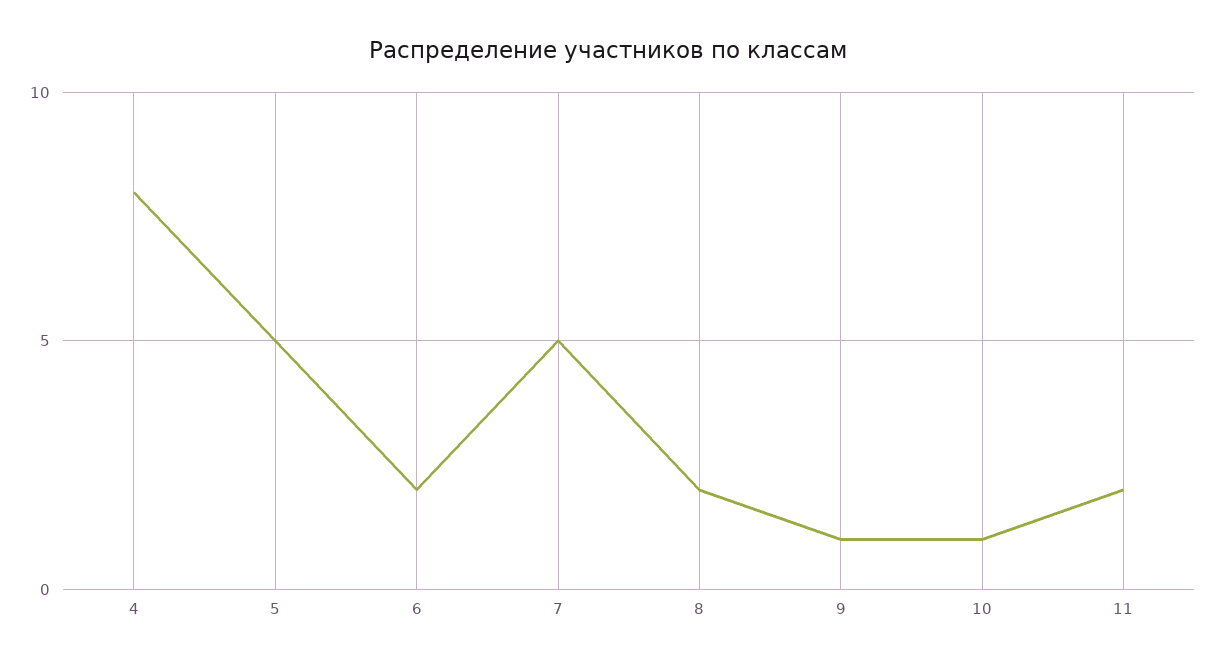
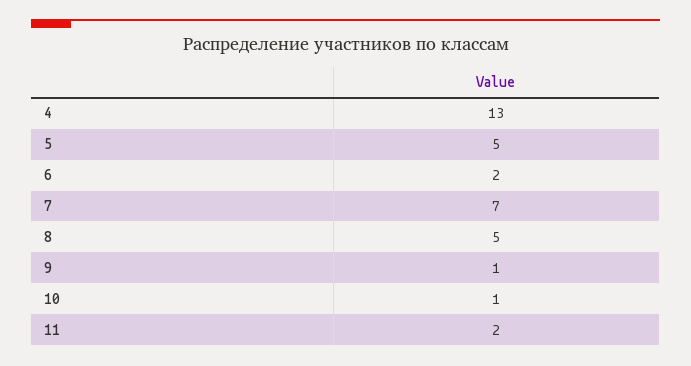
  {
-   "4": 8,
+   "4": 13,
    "5": 5,
    "6": 2,
-   "7": 5,
+   "7": 7,
-   "8": 2,
+   "8": 5,
    "9": 1,
    "10": 1,
    "11": 2
  }

